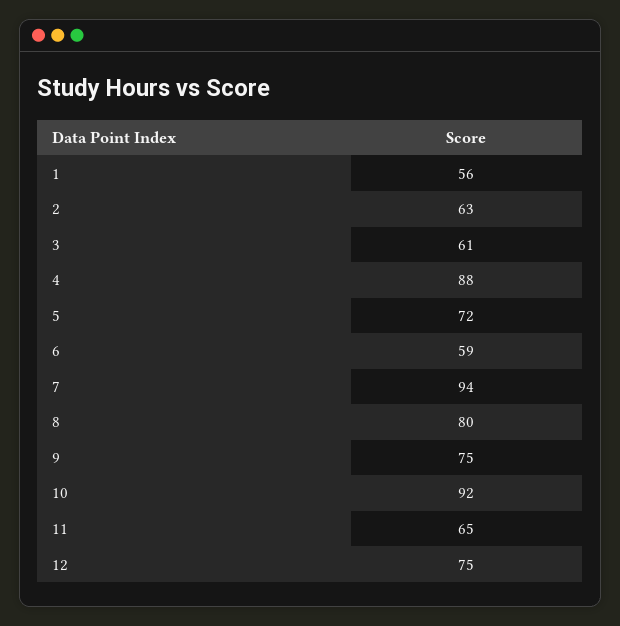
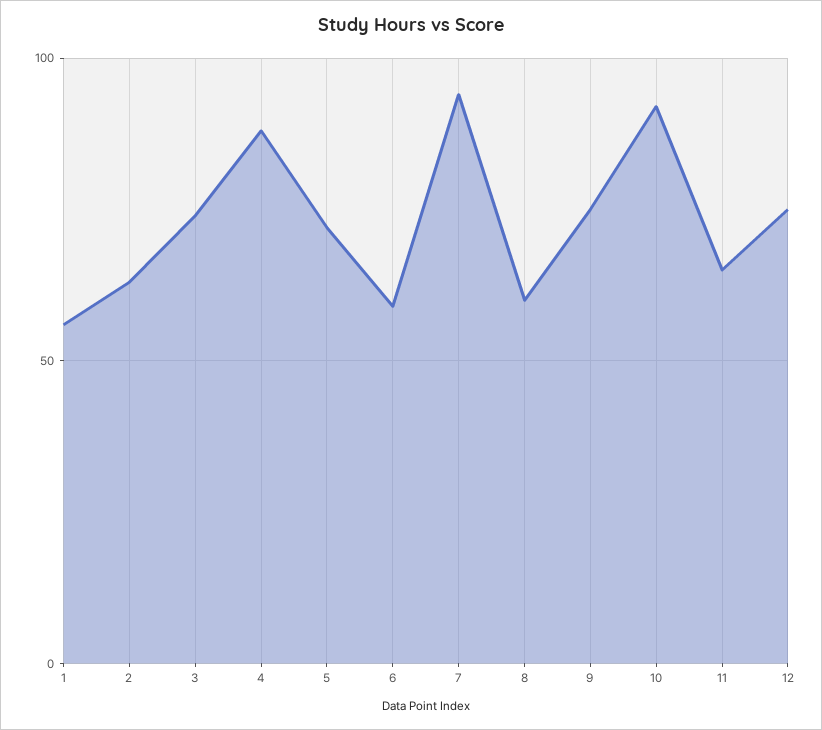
  {
    "1": 56,
    "2": 63,
-   "3": 61,
+   "3": 75,
    "4": 88,
    "5": 72,
    "6": 59,
    "7": 94,
-   "8": 80,
+   "8": 60,
    "9": 75,
    "10": 92,
    "11": 65,
    "12": 75
  }

